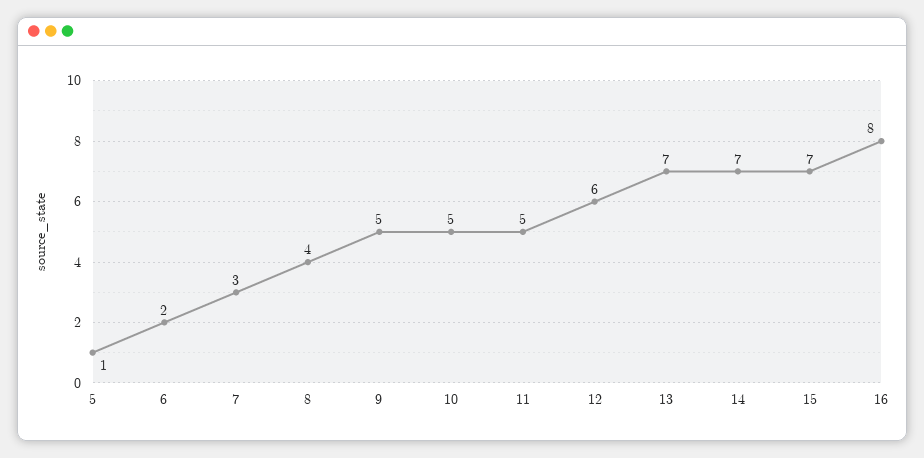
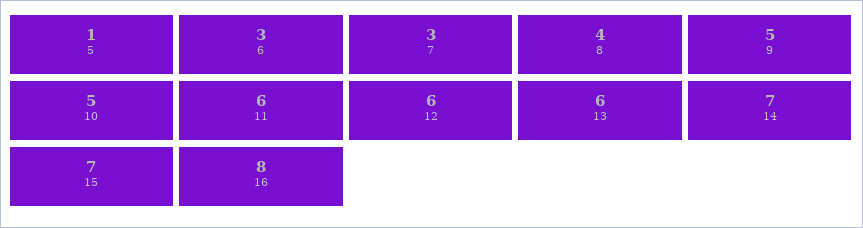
  {
    "5": 1,
-   "6": 2,
+   "6": 3,
    "7": 3,
    "8": 4,
    "9": 5,
    "10": 5,
-   "11": 5,
+   "11": 6,
    "12": 6,
-   "13": 7,
+   "13": 6,
    "14": 7,
    "15": 7,
    "16": 8
  }

